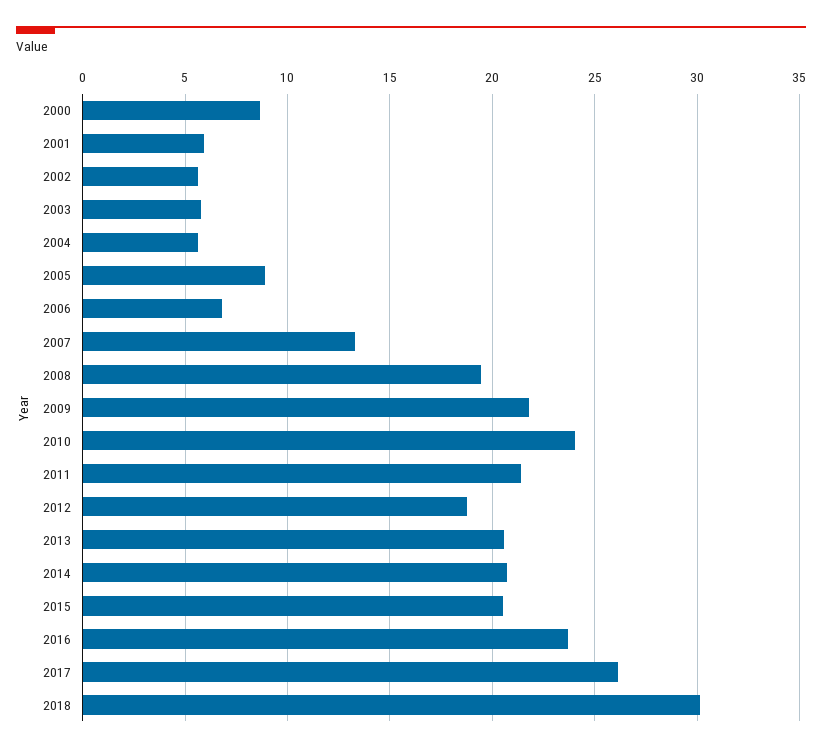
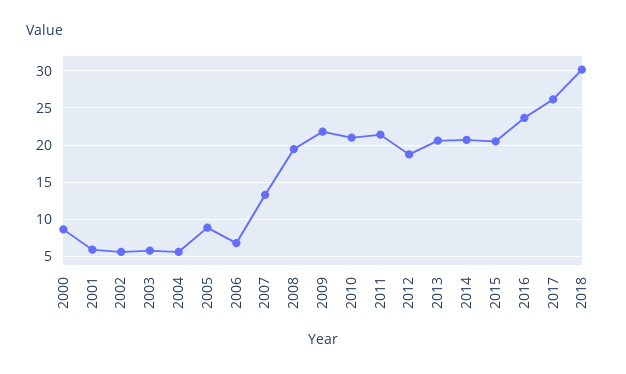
  {
    "2000": 8.5,
    "2001": 6,
    "2002": 5.5,
    "2003": 6,
    "2004": 5.5,
    "2005": 9,
    "2006": 7,
    "2007": 13.5,
    "2008": 19.5,
    "2009": 22,
-   "2010": 24,
+   "2010": 21,
    "2011": 21.5,
    "2012": 19,
    "2013": 20.5,
    "2014": 20.5,
    "2015": 20.5,
    "2016": 23.5,
    "2017": 26,
    "2018": 30
  }

